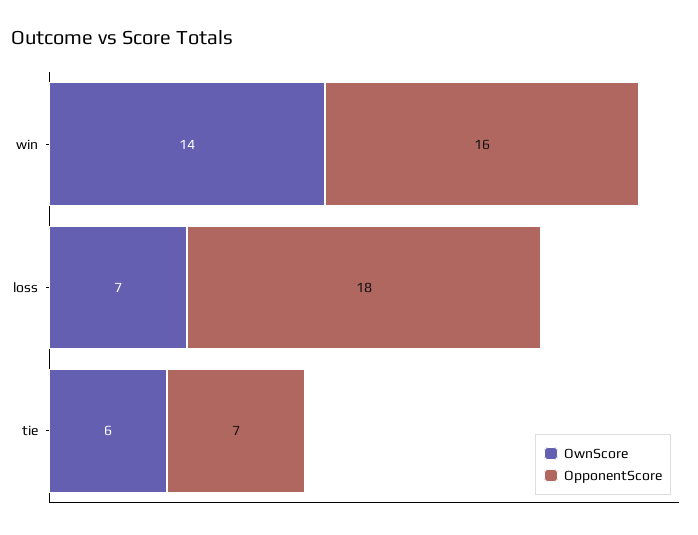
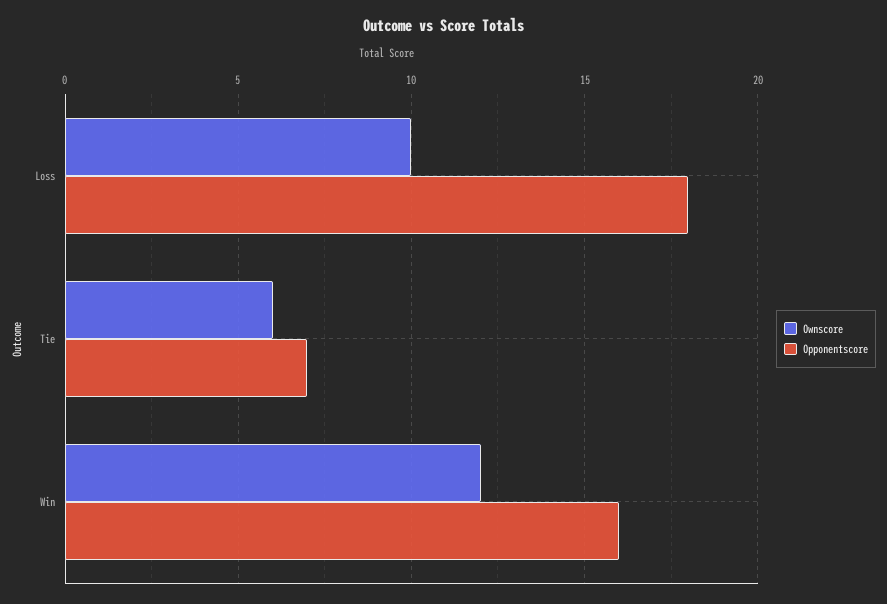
  {
    "OwnScore": {
-     "win": 14,
+     "win": 12,
-     "loss": 7,
+     "loss": 10,
      "tie": 6
    },
    "OpponentScore": {
      "win": 16,
      "loss": 18,
      "tie": 7
    }
  }

